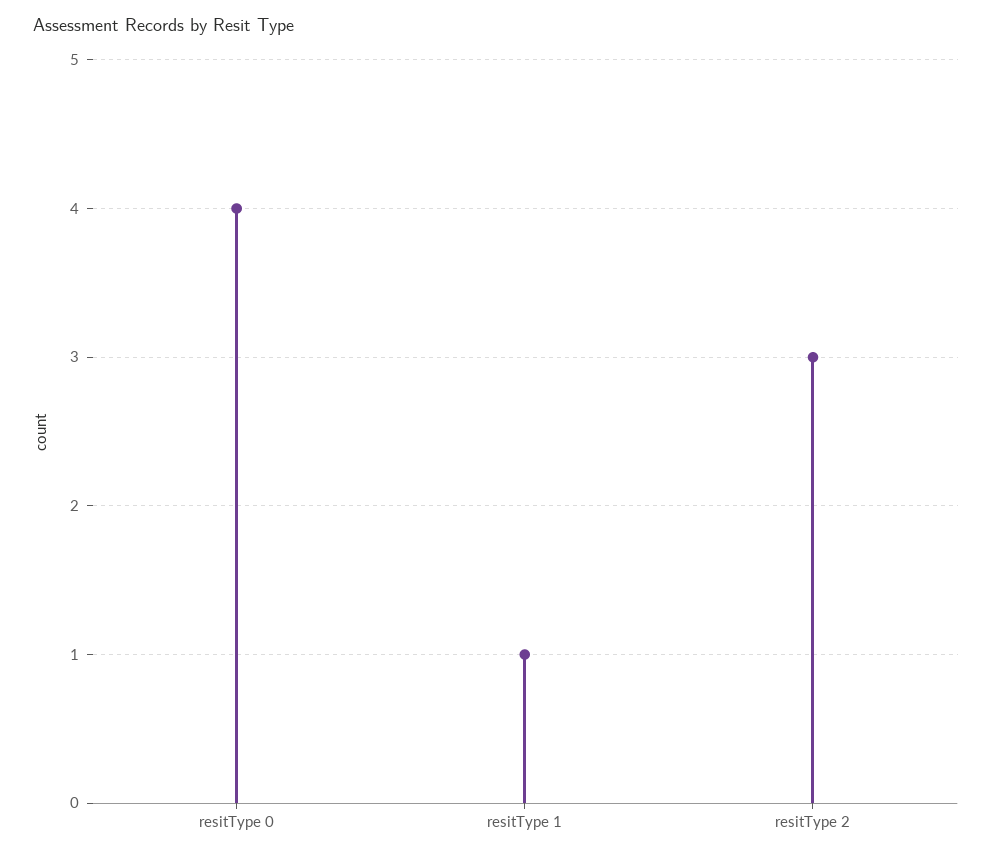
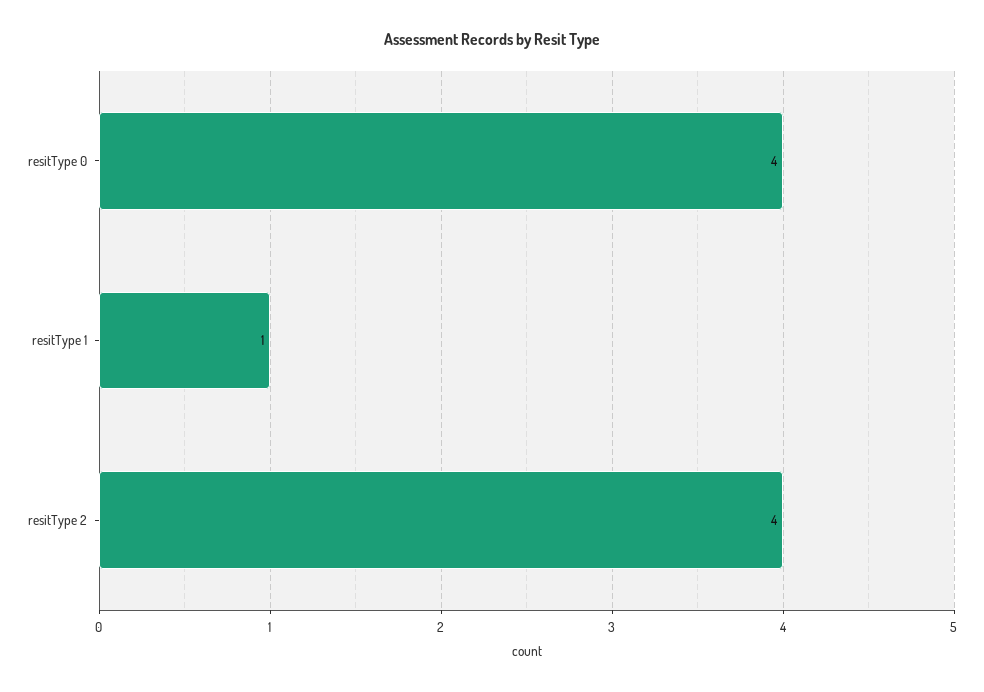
  {
    "resitType 0": 4,
    "resitType 1": 1,
-   "resitType 2": 3
+   "resitType 2": 4
  }

